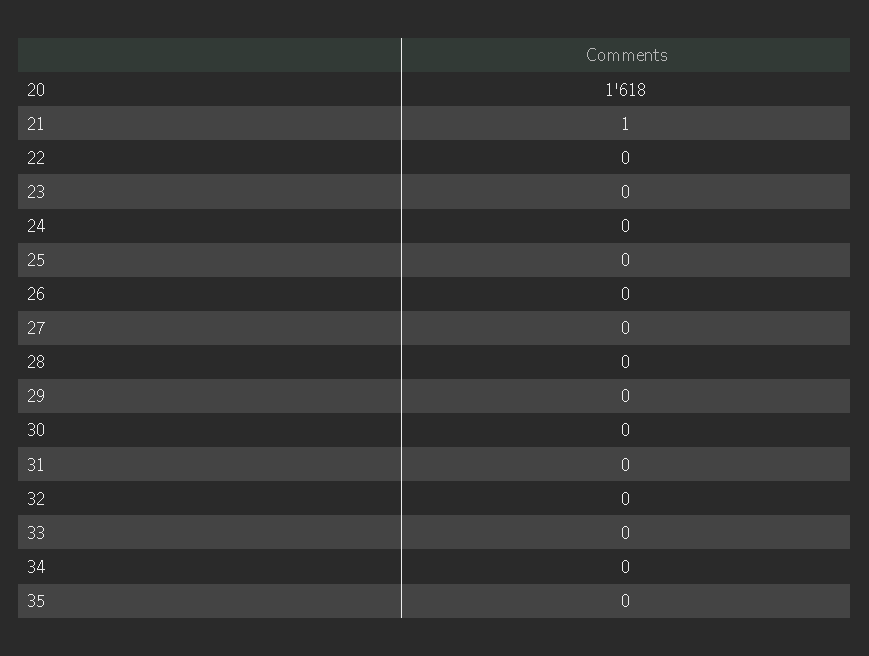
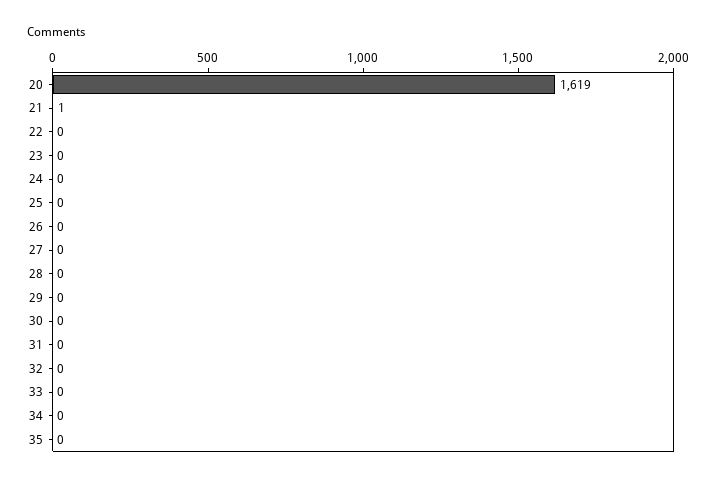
  {
-   "20": 1618,
+   "20": 1619,
    "21": 1,
    "22": 0,
    "23": 0,
    "24": 0,
    "25": 0,
    "26": 0,
    "27": 0,
    "28": 0,
    "29": 0,
    "30": 0,
    "31": 0,
    "32": 0,
    "33": 0,
    "34": 0,
    "35": 0
  }

